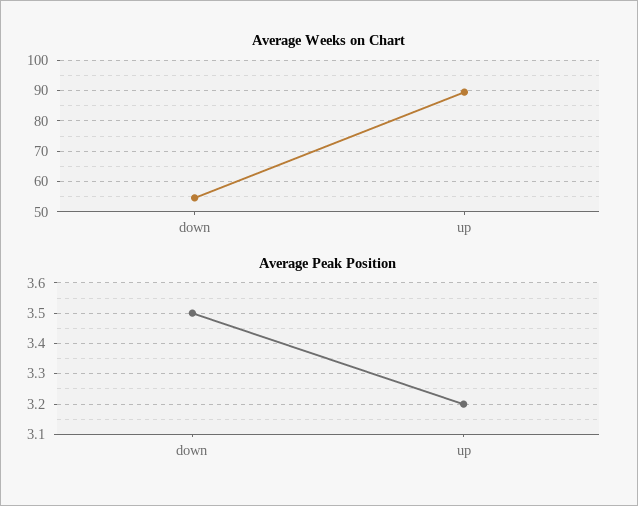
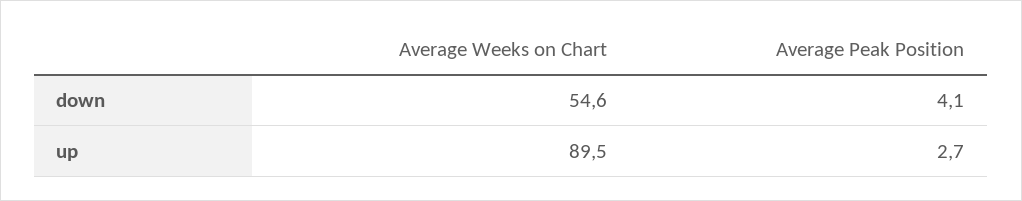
  {
    "Average Weeks on Chart": {
      "down": 54.6,
      "up": 89.5
    },
    "Average Peak Position": {
-     "down": 3.5,
+     "down": 4.1,
-     "up": 3.2
+     "up": 2.7
    }
  }

